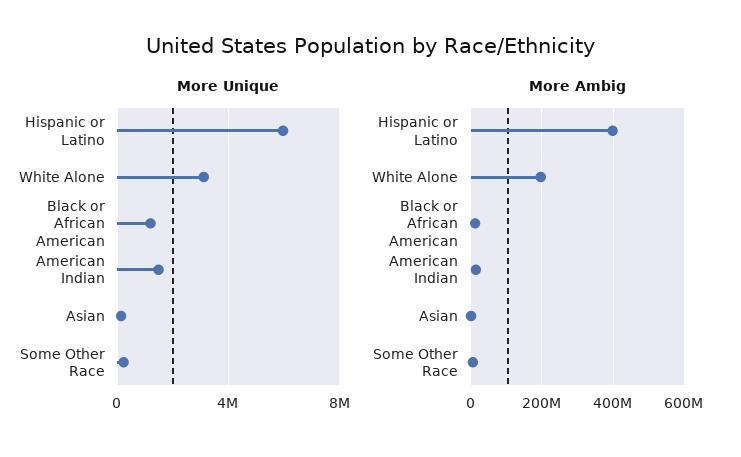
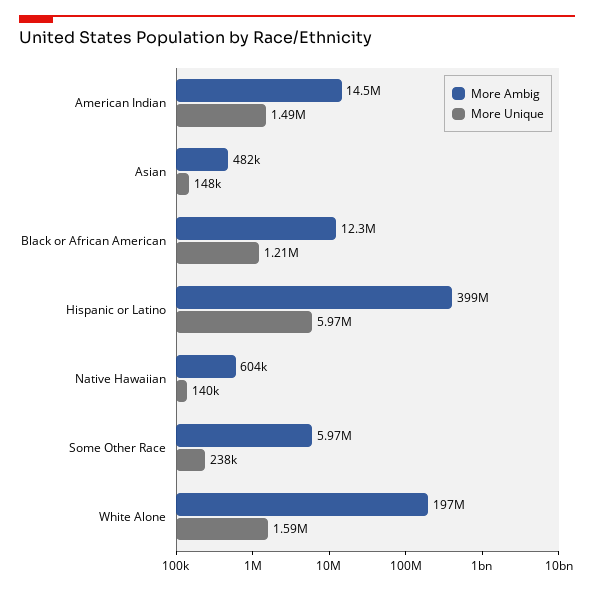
  {
    "More Unique": {
      "Hispanic or Latino": 5970000,
-     "White Alone": 3000000,
+     "White Alone": 1590000,
      "Black or African American": 1210000,
      "American Indian": 1490000,
      "Asian": 148000,
-     "Some Other Race": 238000
+     "Some Other Race": 238000,
+     "Native Hawaiian": 140000
    },
    "More Ambig": {
      "Hispanic or Latino": 399000000,
      "White Alone": 197000000,
      "Black or African American": 12300000,
      "American Indian": 14500000,
      "Asian": 482000,
-     "Some Other Race": 5970000
+     "Some Other Race": 5970000,
+     "Native Hawaiian": 604000
    }
  }

